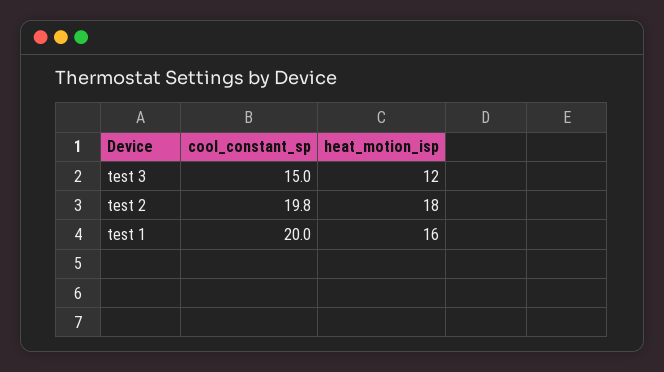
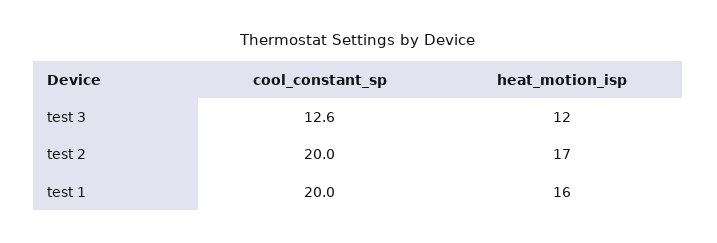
  {
    "cool_constant_sp": {
-     "test 3": 15,
+     "test 3": 12.6,
-     "test 2": 19.8,
+     "test 2": 20,
      "test 1": 20
    },
    "heat_motion_isp": {
      "test 3": 12,
-     "test 2": 18,
+     "test 2": 17,
      "test 1": 16
    }
  }

